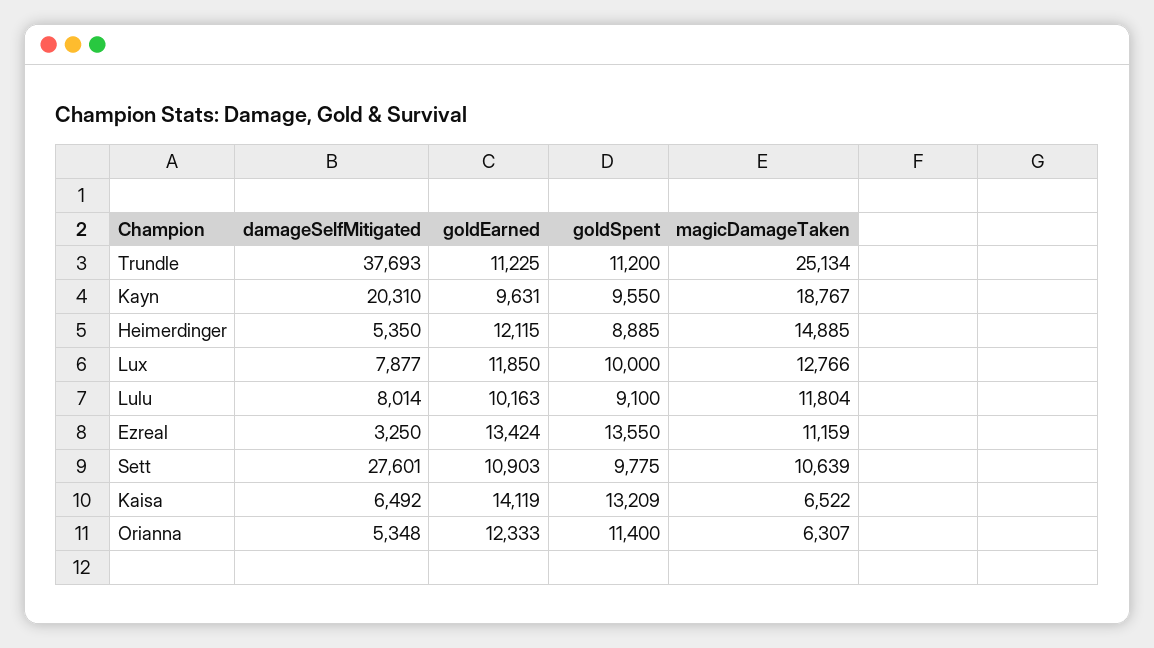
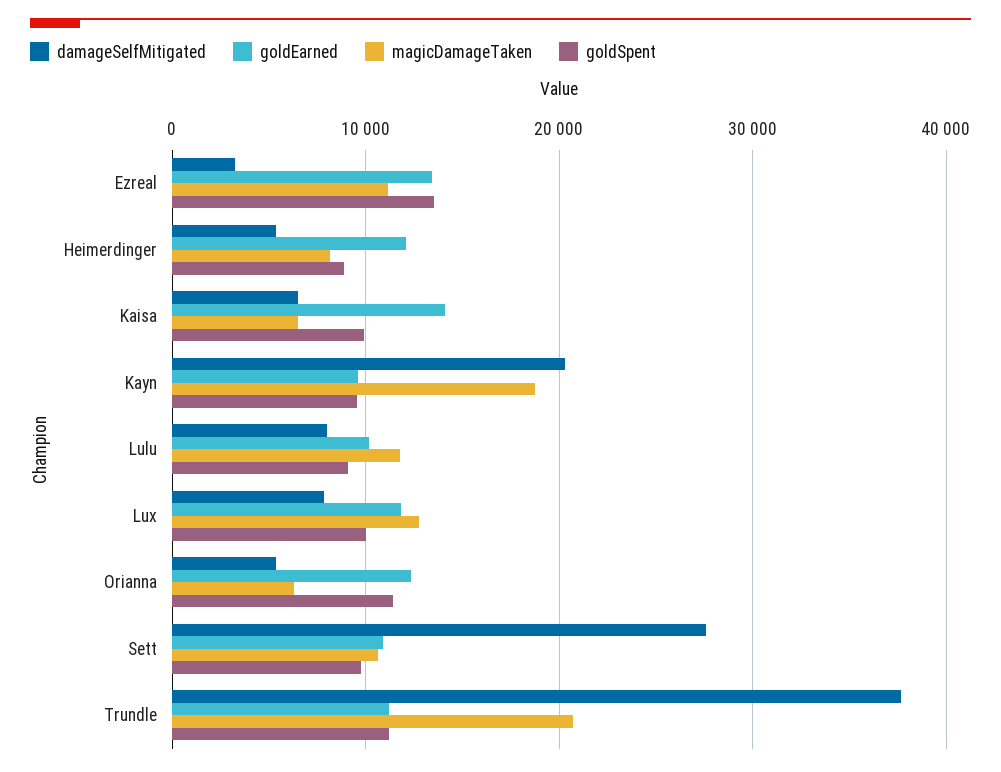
  {
    "damageSelfMitigated": {
      "Trundle": 37693,
      "Kayn": 20310,
      "Heimerdinger": 5350,
      "Lux": 7877,
      "Lulu": 8014,
      "Ezreal": 3250,
      "Sett": 27601,
      "Kaisa": 6492,
      "Orianna": 5348
    },
    "goldEarned": {
      "Trundle": 11225,
      "Kayn": 9631,
      "Heimerdinger": 12115,
      "Lux": 11850,
      "Lulu": 10163,
      "Ezreal": 13424,
      "Sett": 10903,
      "Kaisa": 14119,
      "Orianna": 12333
    },
    "goldSpent": {
      "Trundle": 11200,
      "Kayn": 9550,
      "Heimerdinger": 8885,
      "Lux": 10000,
      "Lulu": 9100,
      "Ezreal": 13550,
      "Sett": 9775,
-     "Kaisa": 13209,
+     "Kaisa": 10000,
      "Orianna": 11400
    },
    "magicDamageTaken": {
-     "Trundle": 25134,
+     "Trundle": 21000,
      "Kayn": 18767,
-     "Heimerdinger": 14885,
+     "Heimerdinger": 8000,
      "Lux": 12766,
      "Lulu": 11804,
      "Ezreal": 11159,
      "Sett": 10639,
      "Kaisa": 6522,
      "Orianna": 6307
    }
  }

